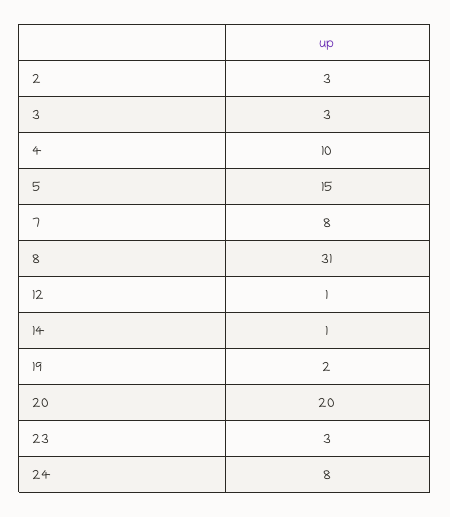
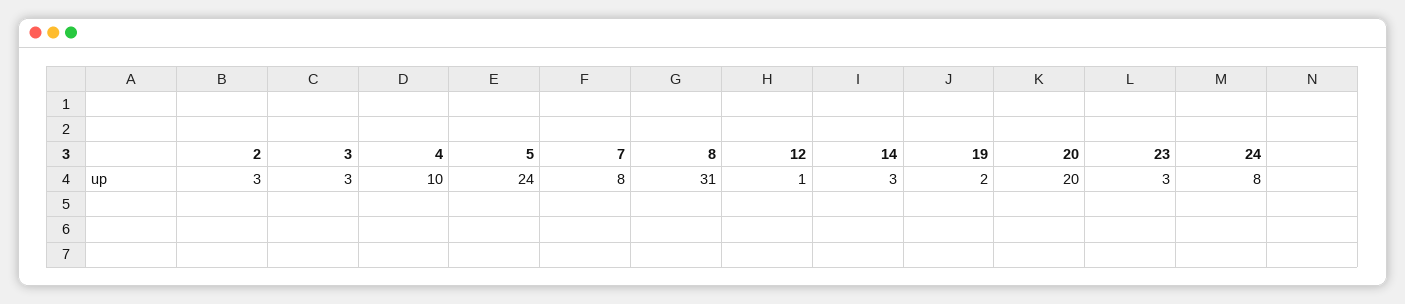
  {
    "2": 3,
    "3": 3,
    "4": 10,
-   "5": 15,
+   "5": 24,
    "7": 8,
    "8": 31,
    "12": 1,
-   "14": 1,
+   "14": 3,
    "19": 2,
    "20": 20,
    "23": 3,
    "24": 8
  }

